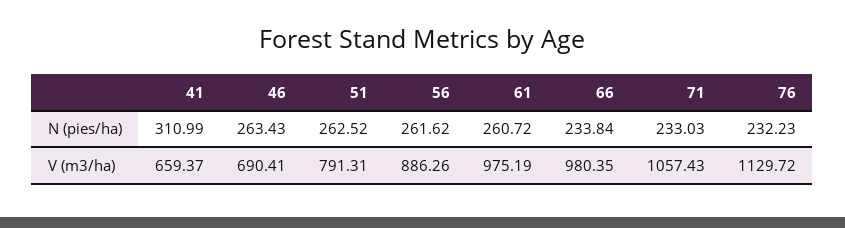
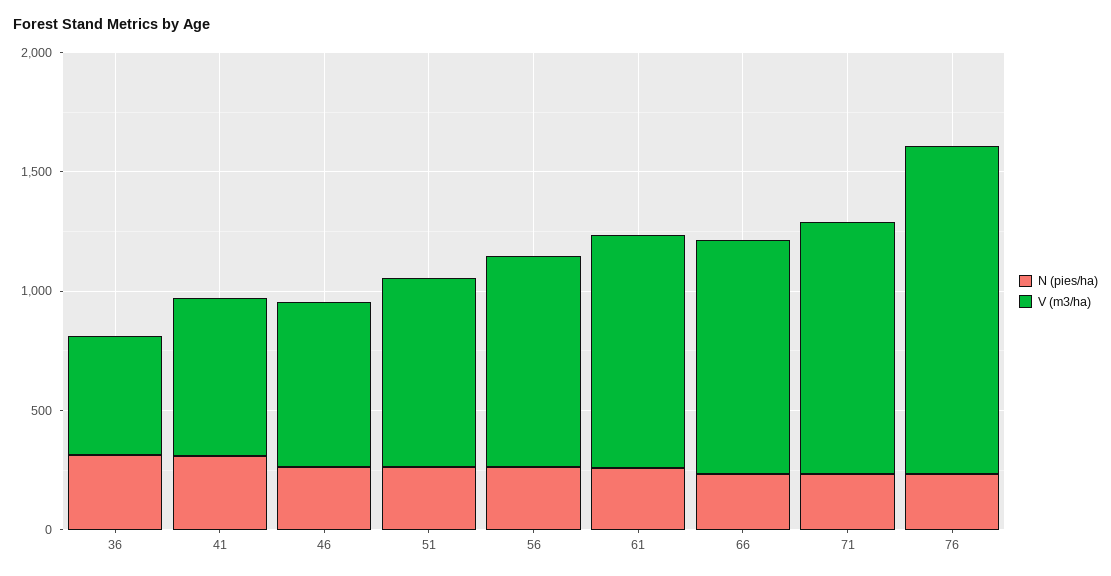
  {
    "N (pies/ha)": {
      "41": 310.99,
      "46": 263.43,
      "51": 262.52,
      "56": 261.62,
      "61": 260.72,
      "66": 233.84,
      "71": 233.03,
-     "76": 232.23
+     "76": 232.23,
+     "36": 300
    },
    "V (m3/ha)": {
      "41": 659.37,
      "46": 690.41,
      "51": 791.31,
      "56": 886.26,
      "61": 975.19,
      "66": 980.35,
      "71": 1057.43,
-     "76": 1129.72
+     "76": 1400,
+     "36": 500
    }
  }

